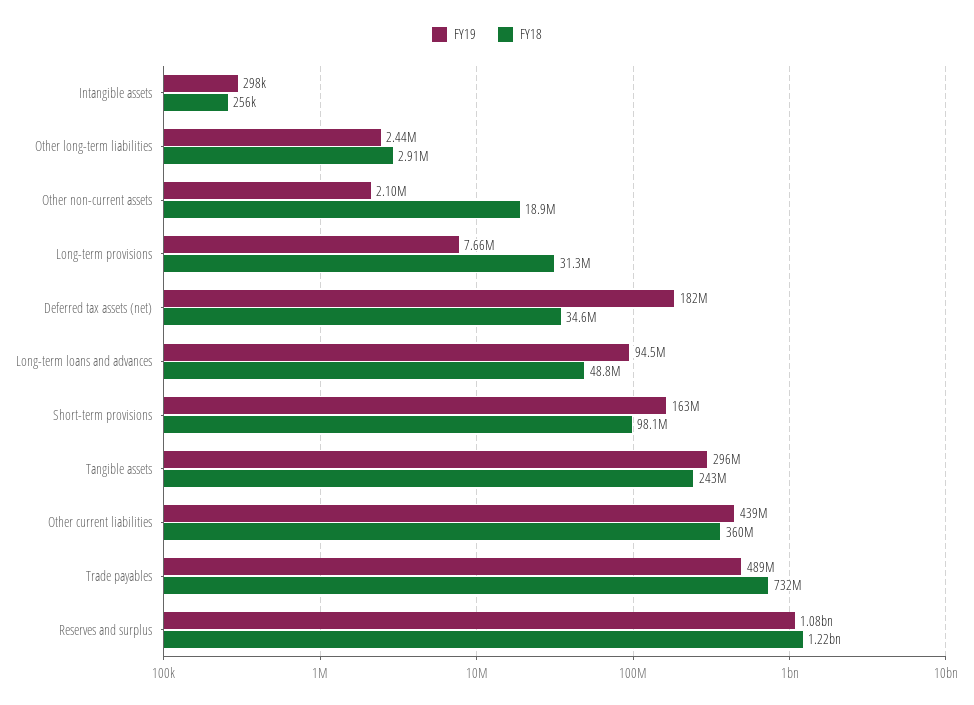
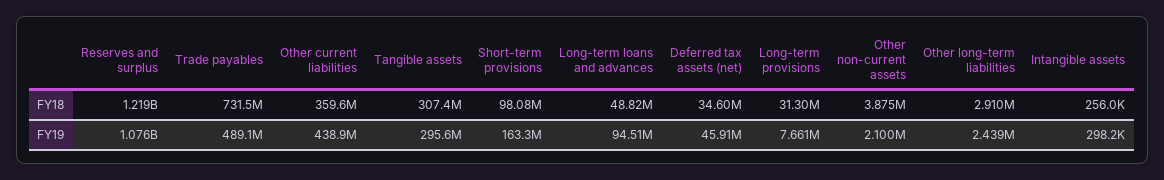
  {
    "FY19": {
      "Intangible assets": 298200,
      "Other long-term liabilities": 2439000,
      "Other non-current assets": 2100000,
      "Long-term provisions": 7661000,
-     "Deferred tax assets (net)": 182000000,
+     "Deferred tax assets (net)": 45910000,
      "Long-term loans and advances": 94510000,
      "Short-term provisions": 163300000,
      "Tangible assets": 295600000,
      "Other current liabilities": 438900000,
      "Trade payables": 489100000,
      "Reserves and surplus": 1076000000
    },
    "FY18": {
      "Intangible assets": 256000,
      "Other long-term liabilities": 2910000,
-     "Other non-current assets": 18900000,
+     "Other non-current assets": 3875000,
      "Long-term provisions": 31300000,
      "Deferred tax assets (net)": 34600000,
      "Long-term loans and advances": 48820000,
      "Short-term provisions": 98080000,
-     "Tangible assets": 243000000,
+     "Tangible assets": 307400000,
      "Other current liabilities": 359600000,
      "Trade payables": 731500000,
      "Reserves and surplus": 1219000000
    }
  }

